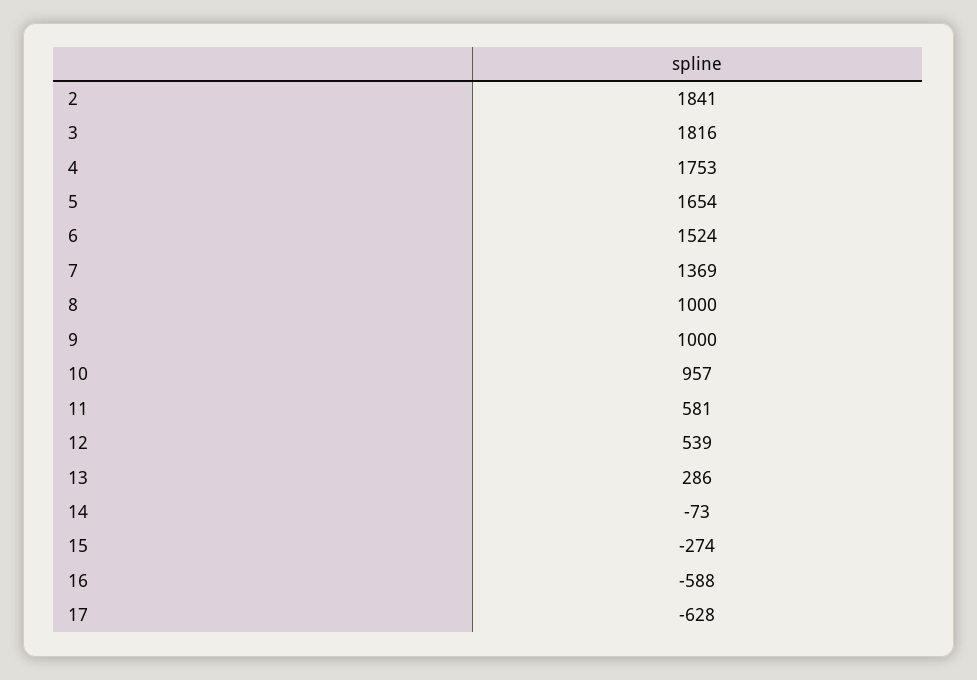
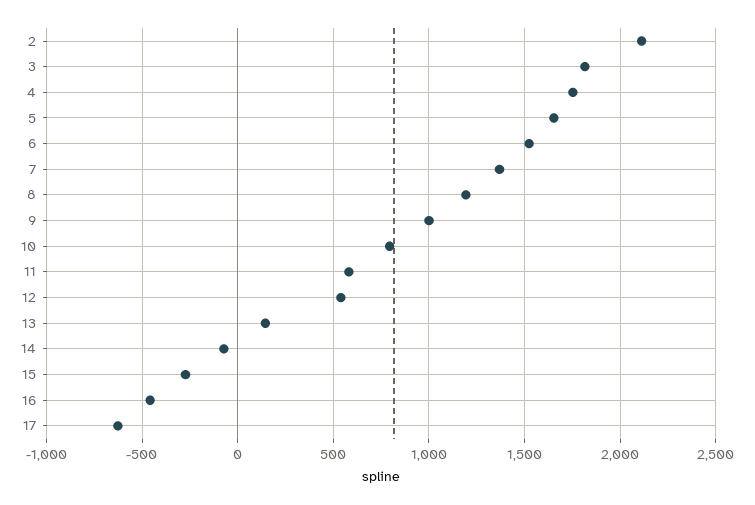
  {
-   "2": 1841,
+   "2": 2100,
    "3": 1816,
    "4": 1753,
    "5": 1654,
    "6": 1524,
    "7": 1369,
-   "8": 1000,
+   "8": 1200,
    "9": 1000,
-   "10": 957,
+   "10": 800,
    "11": 581,
    "12": 539,
-   "13": 286,
+   "13": 150,
    "14": -73,
    "15": -274,
-   "16": -588,
+   "16": -450,
    "17": -628
  }

